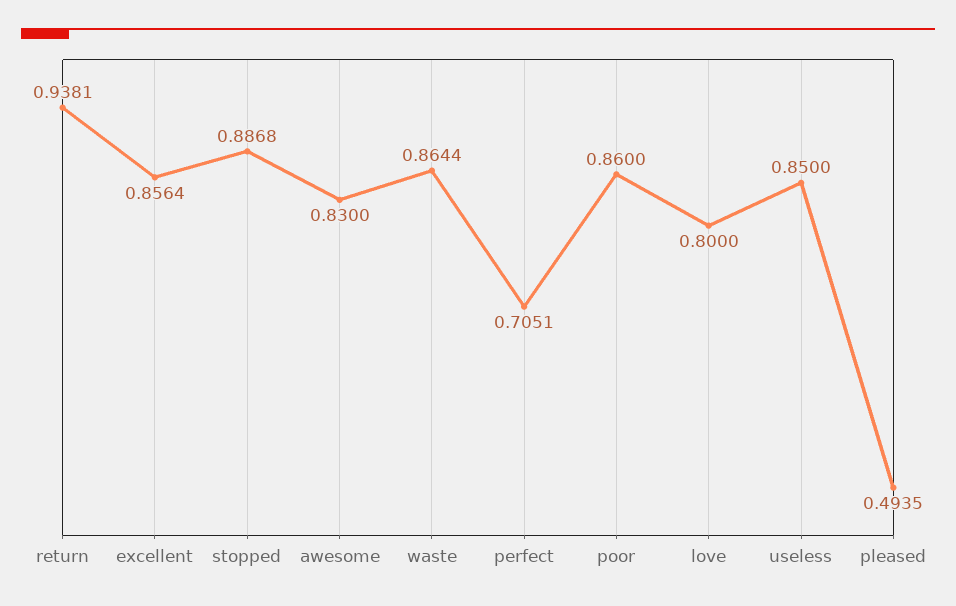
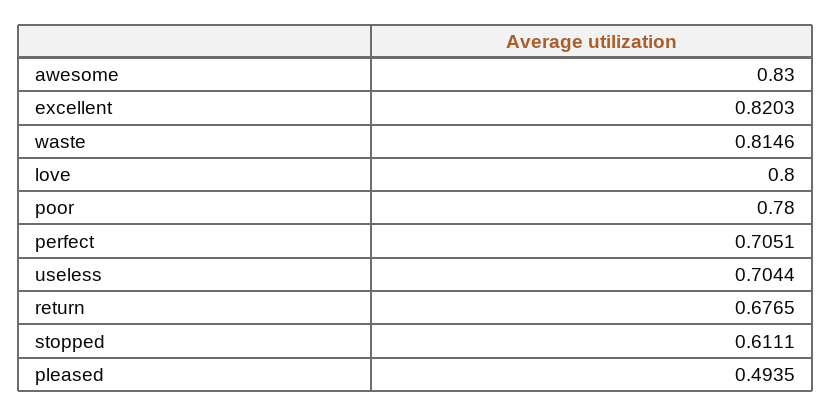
  {
-   "return": 0.9381,
+   "return": 0.6765,
-   "excellent": 0.8564,
+   "excellent": 0.8203,
-   "stopped": 0.8868,
+   "stopped": 0.6111,
    "awesome": 0.83,
-   "waste": 0.8644,
+   "waste": 0.8146,
    "perfect": 0.7051,
-   "poor": 0.86,
+   "poor": 0.78,
    "love": 0.8,
-   "useless": 0.85,
+   "useless": 0.7044,
    "pleased": 0.4935
  }

